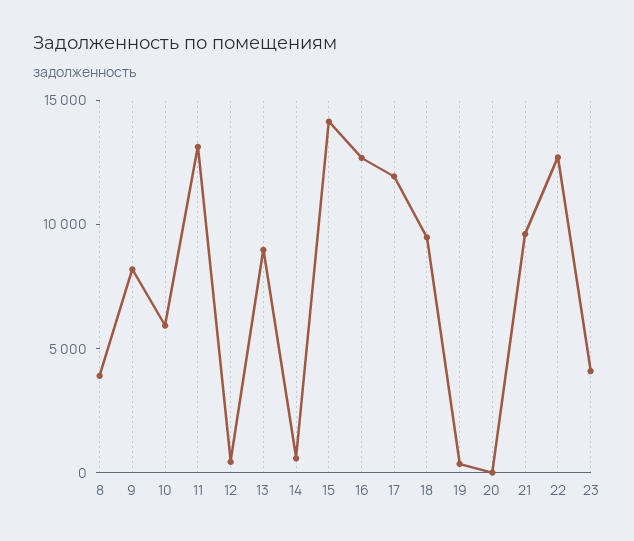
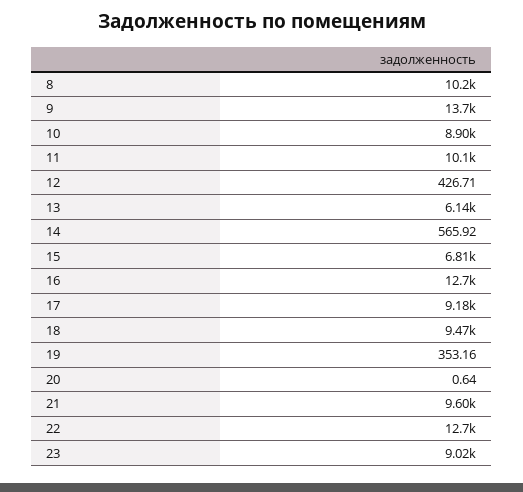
  {
-   "8": 4000,
+   "8": 10200,
-   "9": 8000,
+   "9": 13700,
-   "10": 6000,
+   "10": 8900,
-   "11": 13000,
+   "11": 10100,
    "12": 426.71,
-   "13": 9000,
+   "13": 6140,
    "14": 565.92,
-   "15": 14000,
+   "15": 6810,
    "16": 12700,
-   "17": 12000,
+   "17": 9180,
    "18": 9470,
    "19": 353.16,
    "20": 0.64,
    "21": 9600,
    "22": 12700,
-   "23": 4000
+   "23": 9020
  }

